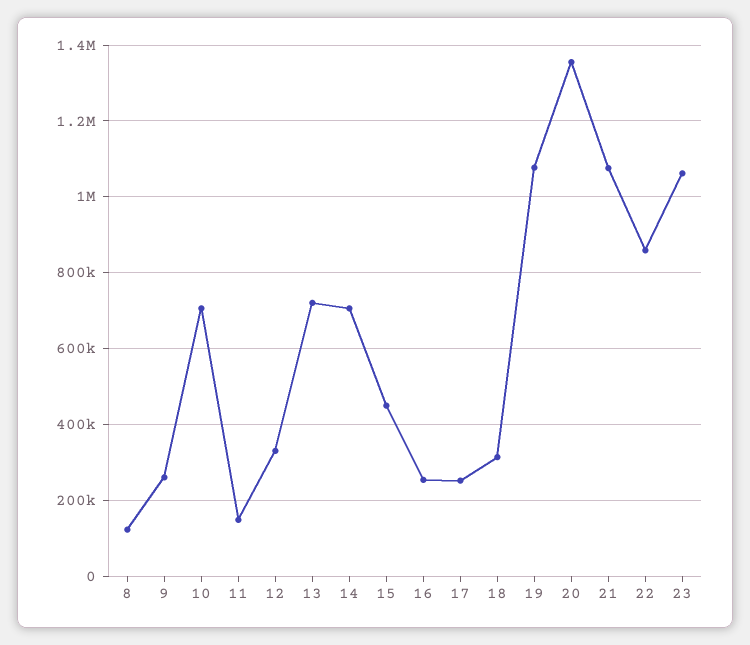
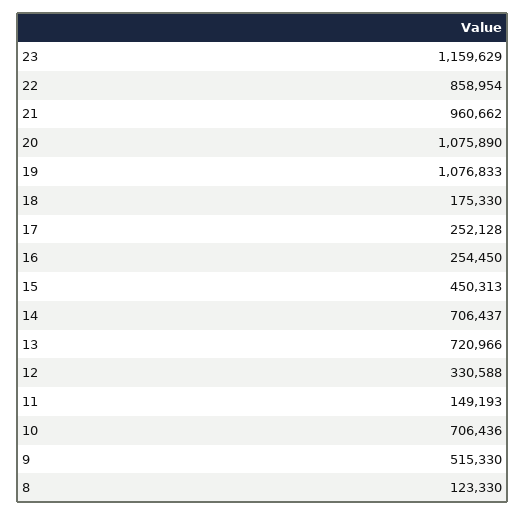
  {
    "8": 123330,
-   "9": 260000,
+   "9": 515330,
    "10": 706436,
    "11": 149193,
    "12": 330588,
    "13": 720966,
    "14": 706437,
    "15": 450313,
    "16": 254450,
    "17": 252128,
-   "18": 320000,
+   "18": 175330,
    "19": 1076833,
-   "20": 1360000,
+   "20": 1075890,
-   "21": 1080000,
+   "21": 960662,
    "22": 858954,
-   "23": 1060000
+   "23": 1159629
  }

